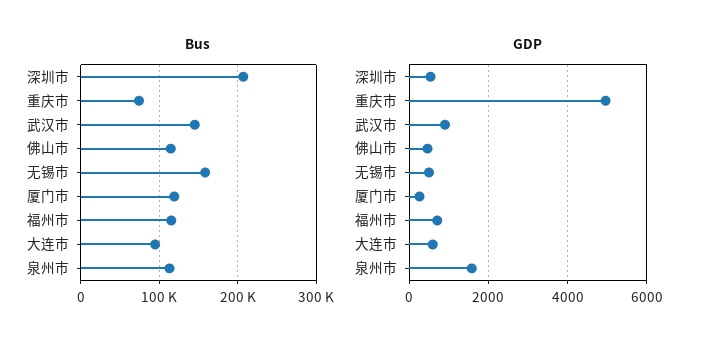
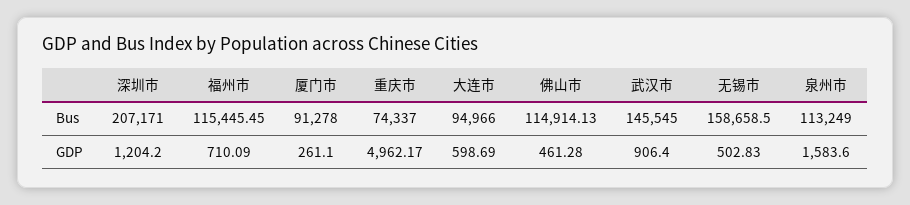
  {
    "Bus": {
      "深圳市": 207171,
      "重庆市": 74337,
      "武汉市": 145545,
      "佛山市": 114914.13,
      "无锡市": 158658.5,
-     "厦门市": 120000,
+     "厦门市": 91278,
      "福州市": 115445.45,
      "大连市": 94966,
      "泉州市": 113249
    },
    "GDP": {
-     "深圳市": 600,
+     "深圳市": 1204.2,
      "重庆市": 4962.17,
      "武汉市": 906.4,
      "佛山市": 461.28,
      "无锡市": 502.83,
      "厦门市": 261.1,
      "福州市": 710.09,
      "大连市": 598.69,
      "泉州市": 1583.6
    }
  }

